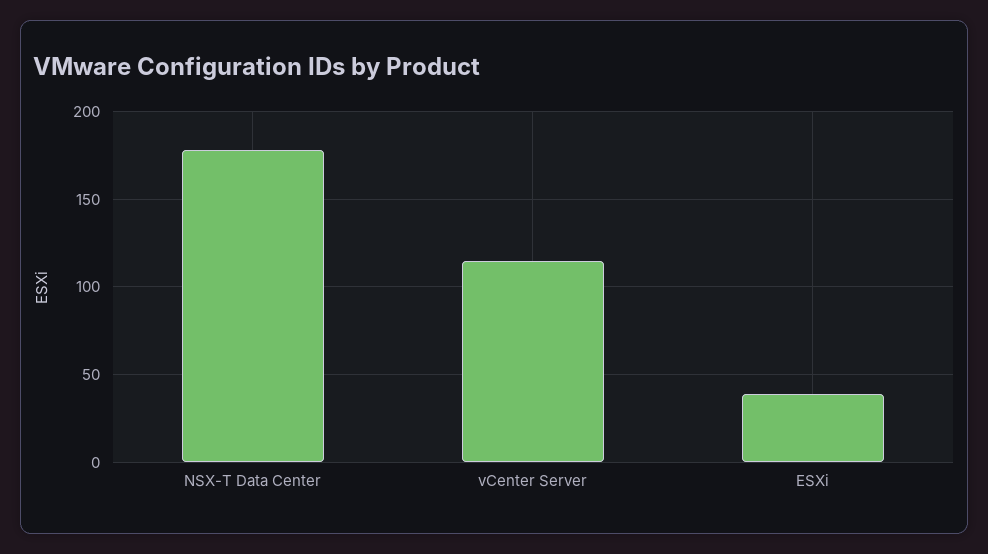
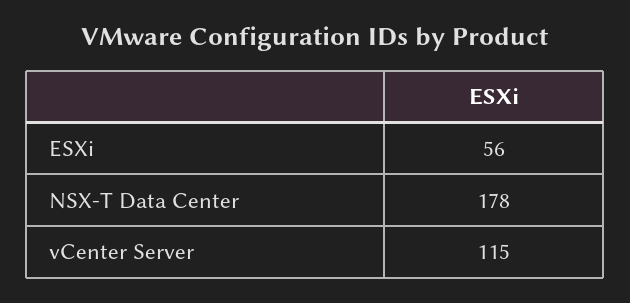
  {
    "NSX-T Data Center": 178,
    "vCenter Server": 115,
-   "ESXi": 40
+   "ESXi": 56
  }

